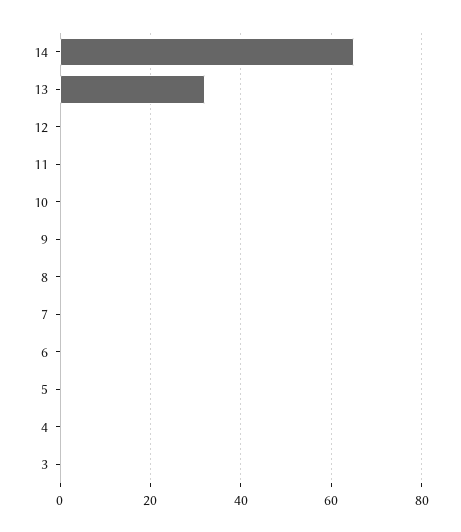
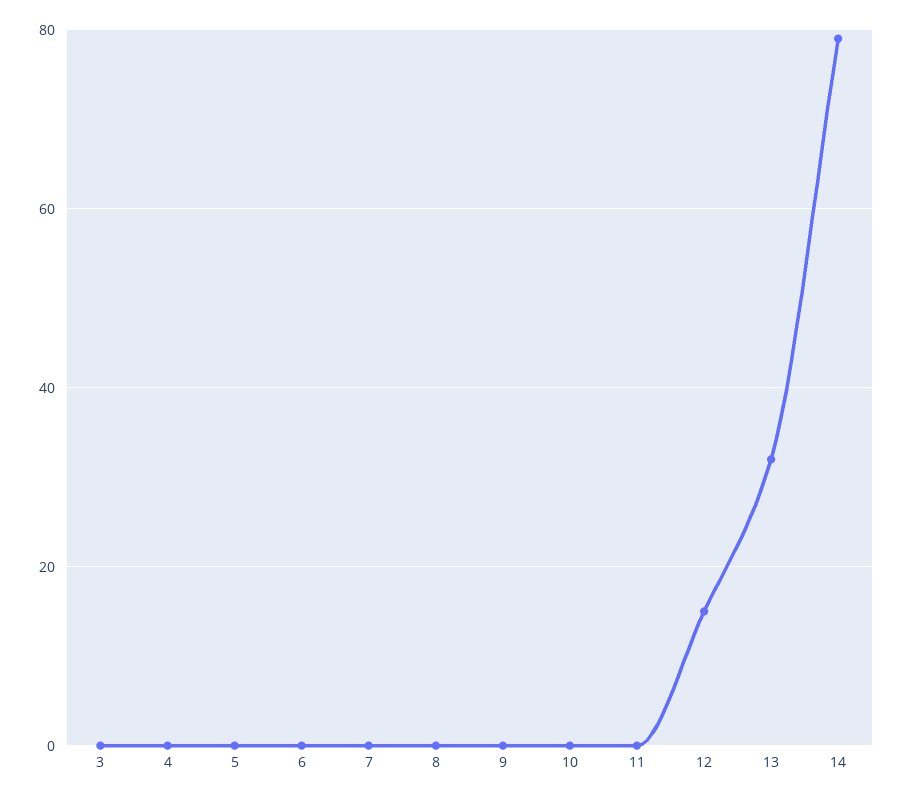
  {
-   "14": 65,
+   "14": 80,
    "13": 30,
-   "12": 0,
+   "12": 15,
    "11": 0,
    "10": 0,
    "9": 0,
    "8": 0,
    "7": 0,
    "6": 0,
    "5": 0,
    "4": 0,
    "3": 0
  }

